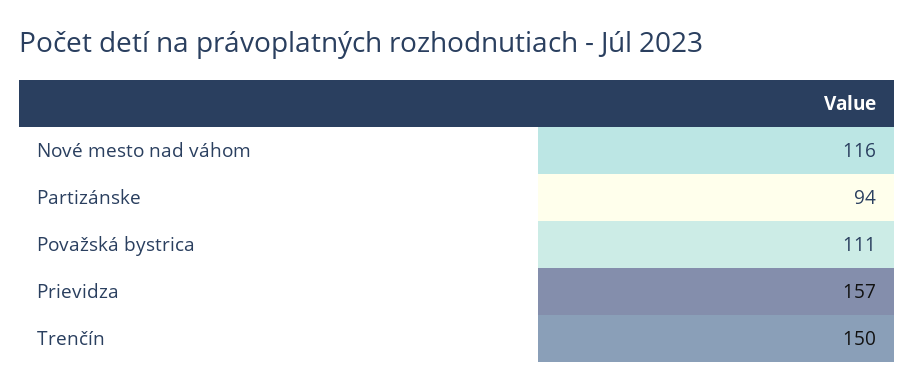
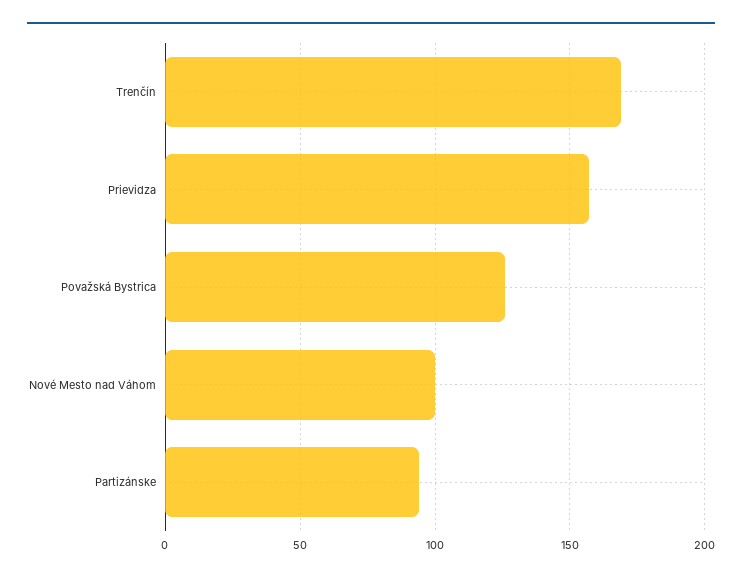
  {
-   "Nové mesto nad váhom": 116,
+   "Nové mesto nad váhom": 100,
    "Partizánske": 94,
-   "Považská bystrica": 111,
+   "Považská bystrica": 125,
    "Prievidza": 157,
-   "Trenčín": 150
+   "Trenčín": 170
  }

